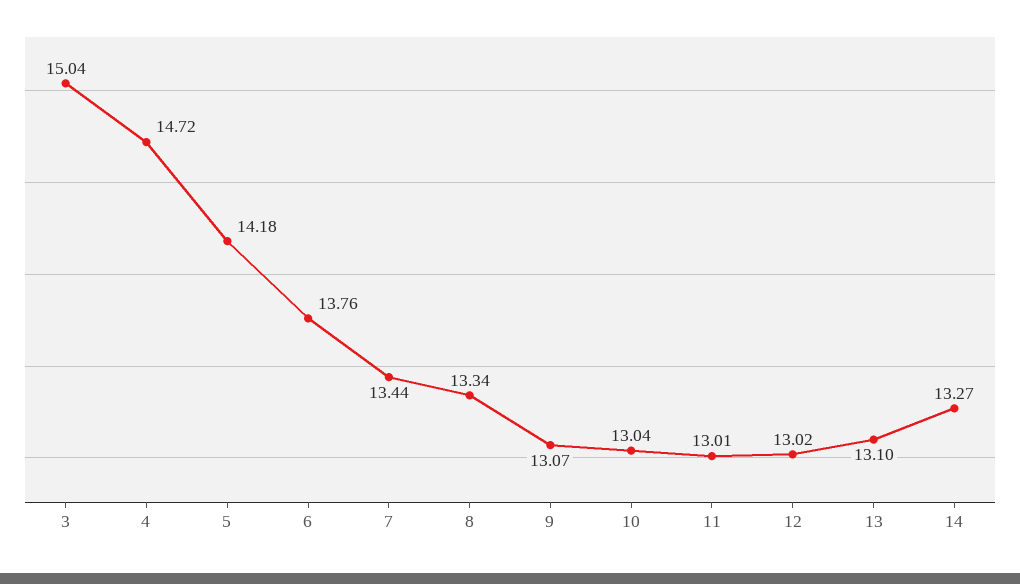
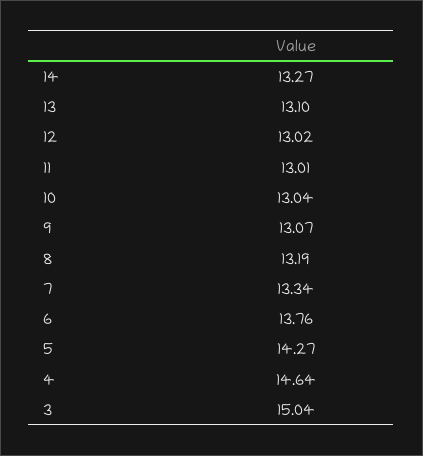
  {
    "3": 15.04,
-   "4": 14.72,
+   "4": 14.64,
-   "5": 14.18,
+   "5": 14.27,
    "6": 13.76,
-   "7": 13.44,
+   "7": 13.34,
-   "8": 13.34,
+   "8": 13.19,
    "9": 13.07,
    "10": 13.04,
    "11": 13.01,
    "12": 13.02,
    "13": 13.1,
    "14": 13.27
  }

